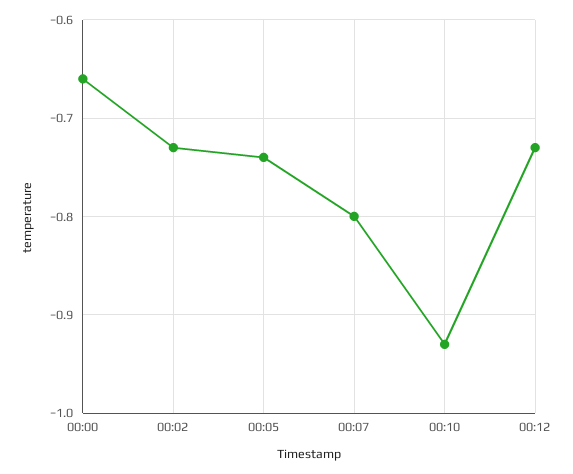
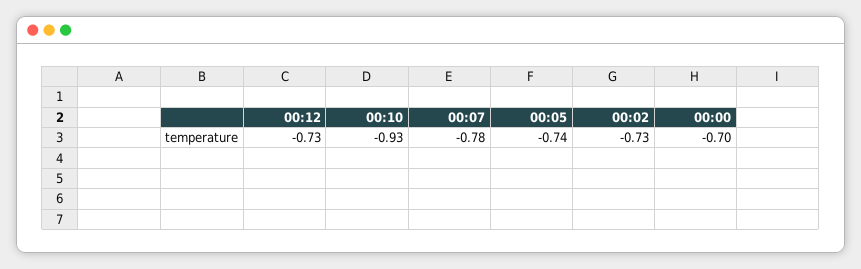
  {
-   "00:00": -0.66,
+   "00:00": -0.7,
    "00:02": -0.73,
    "00:05": -0.74,
-   "00:07": -0.8,
+   "00:07": -0.78,
    "00:10": -0.93,
    "00:12": -0.73
  }

